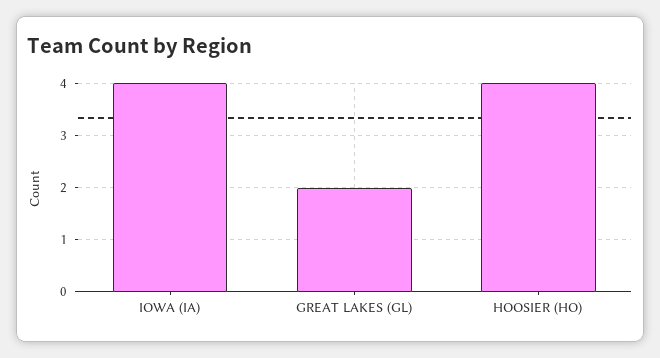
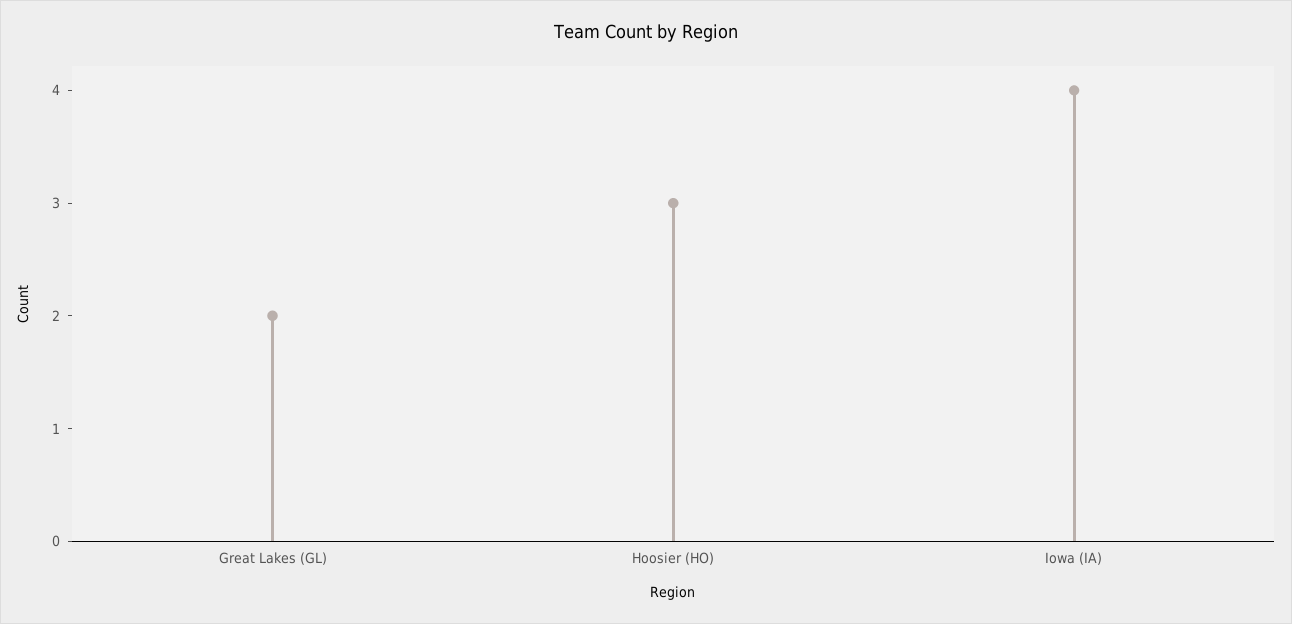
  {
    "IOWA (IA)": 4,
    "GREAT LAKES (GL)": 2,
-   "HOOSIER (HO)": 4
+   "HOOSIER (HO)": 3
  }

